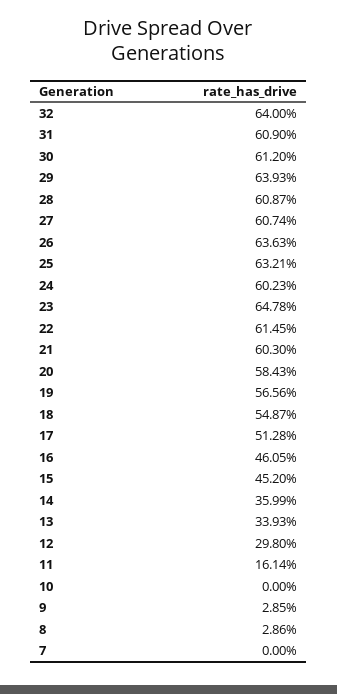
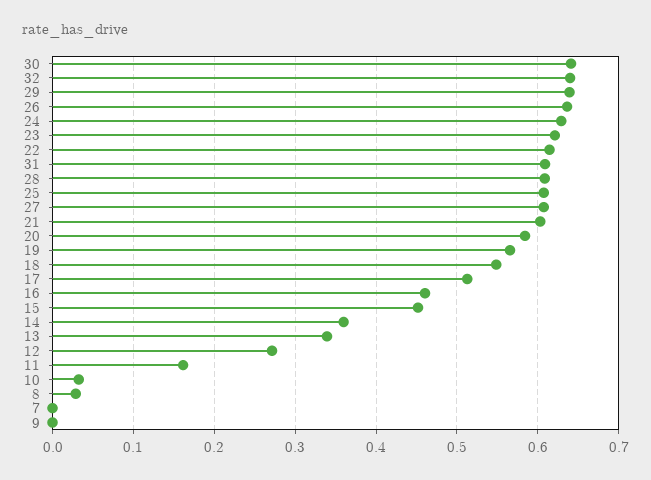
  {
    "32": 0.64,
    "31": 0.609,
-   "30": 0.612,
+   "30": 0.64,
    "29": 0.6393,
    "28": 0.6087,
    "27": 0.6074,
    "26": 0.6363,
-   "25": 0.6321,
+   "25": 0.61,
-   "24": 0.6023,
+   "24": 0.63,
-   "23": 0.6478,
+   "23": 0.62,
    "22": 0.6145,
    "21": 0.603,
    "20": 0.5843,
    "19": 0.5656,
    "18": 0.5487,
    "17": 0.5128,
    "16": 0.4605,
    "15": 0.452,
    "14": 0.3599,
    "13": 0.3393,
-   "12": 0.298,
+   "12": 0.27,
    "11": 0.1614,
-   "10": 0,
+   "10": 0.03,
-   "9": 0.0285,
+   "9": 0,
    "8": 0.0286,
    "7": 0
  }

